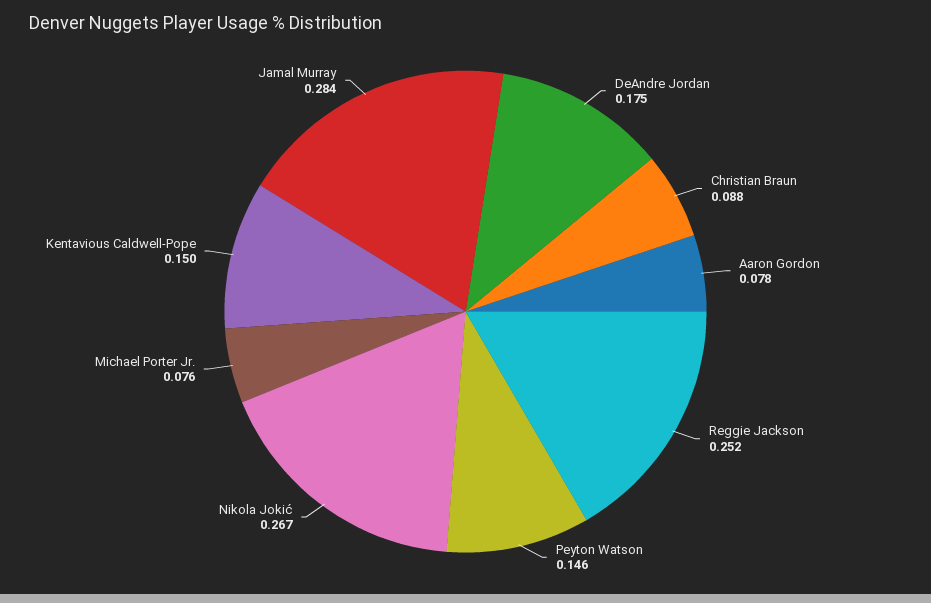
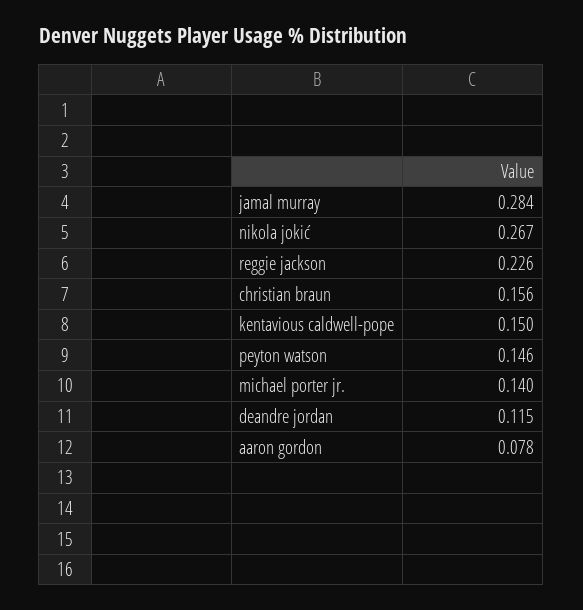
  {
-   "DeAndre Jordan": 0.175,
+   "DeAndre Jordan": 0.115,
-   "Christian Braun": 0.088,
+   "Christian Braun": 0.156,
    "Aaron Gordon": 0.078,
-   "Reggie Jackson": 0.252,
+   "Reggie Jackson": 0.226,
    "Peyton Watson": 0.146,
    "Nikola Jokić": 0.267,
-   "Michael Porter Jr.": 0.076,
+   "Michael Porter Jr.": 0.14,
    "Kentavious Caldwell-Pope": 0.15,
    "Jamal Murray": 0.284
  }

